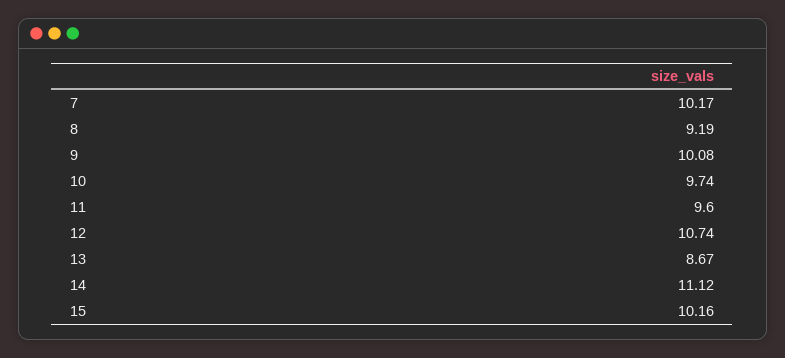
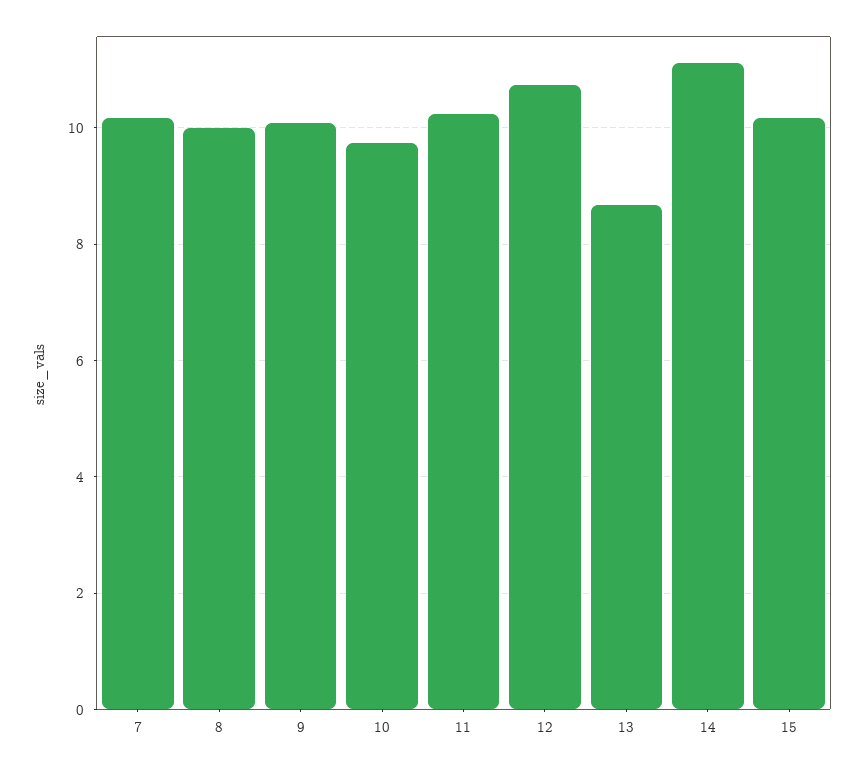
  {
    "7": 10.17,
-   "8": 9.19,
+   "8": 10,
    "9": 10.08,
    "10": 9.74,
-   "11": 9.6,
+   "11": 10.2,
    "12": 10.74,
    "13": 8.67,
    "14": 11.12,
    "15": 10.16
  }

